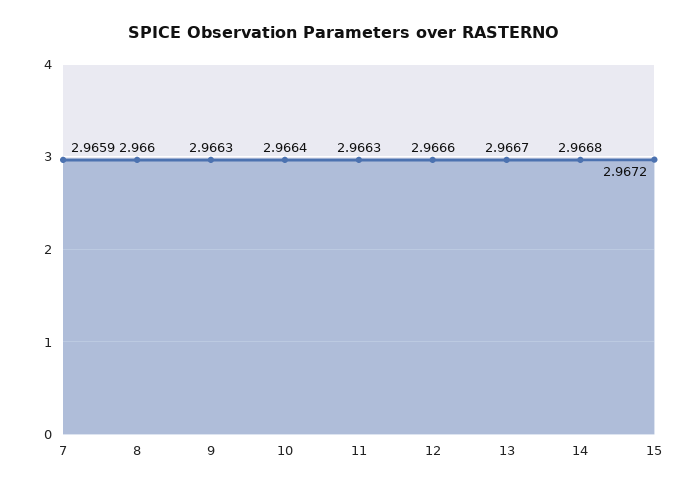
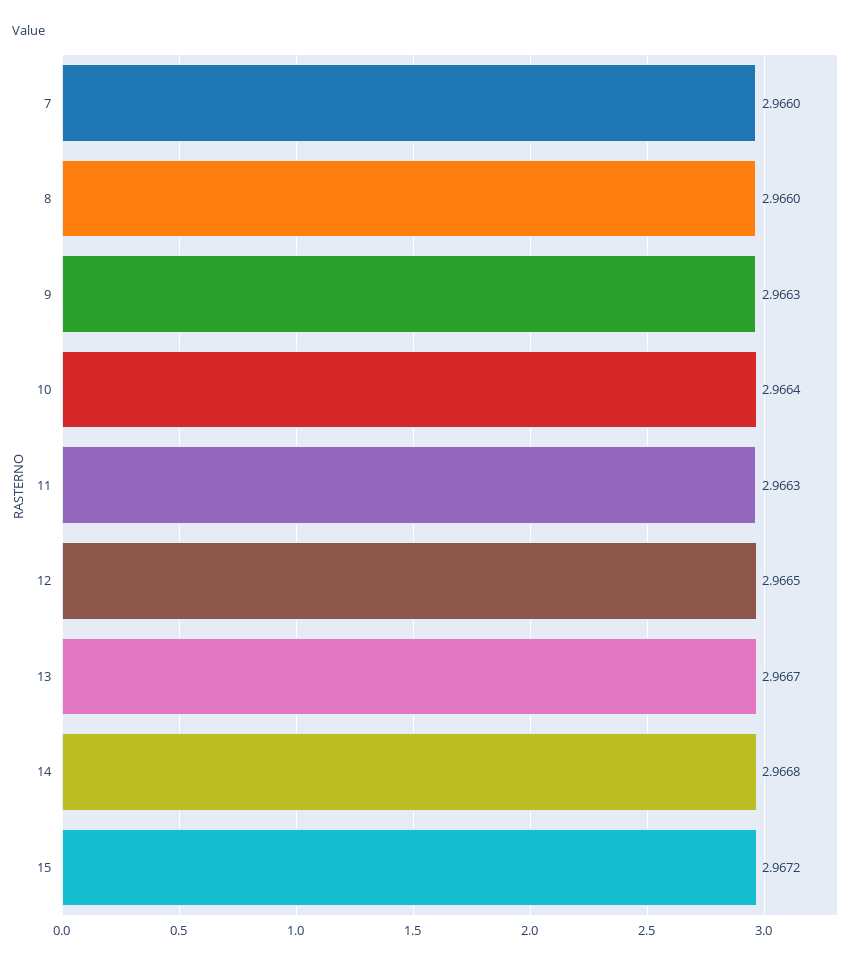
  {
-   "7": 2.9659,
+   "7": 2.966,
    "8": 2.966,
    "9": 2.9663,
    "10": 2.9664,
    "11": 2.9663,
-   "12": 2.9666,
+   "12": 2.9665,
    "13": 2.9667,
    "14": 2.9668,
    "15": 2.9672
  }

